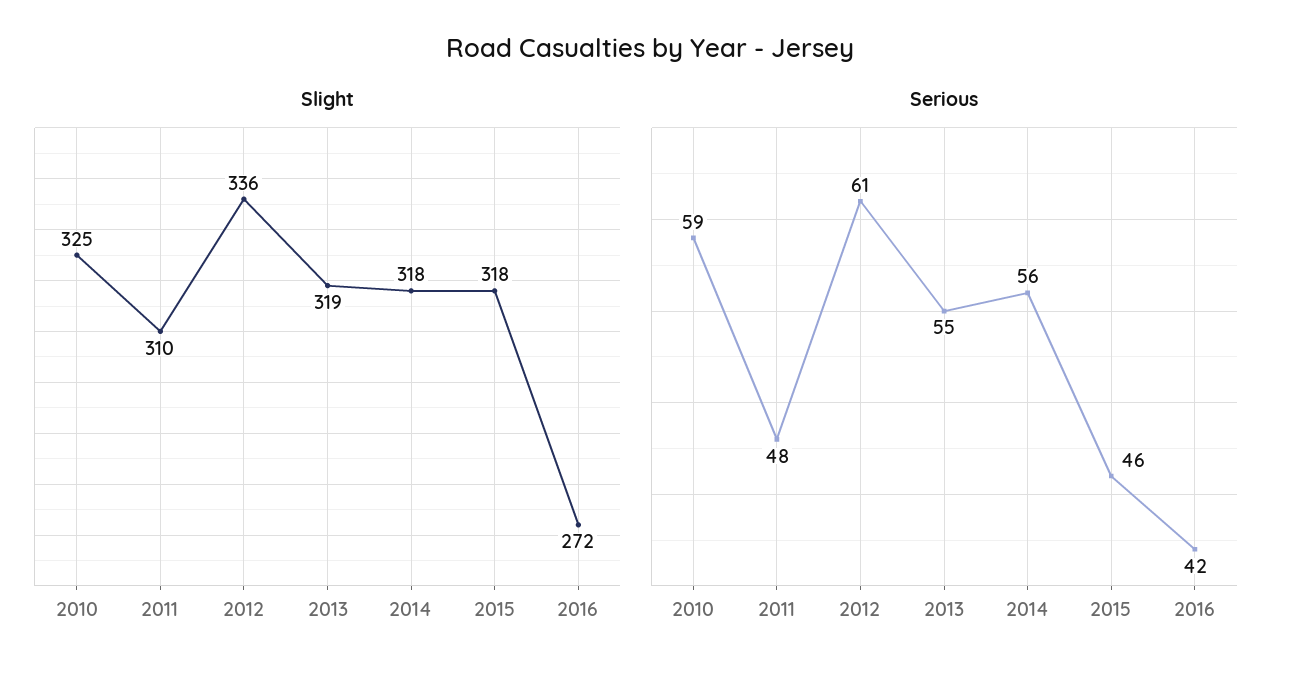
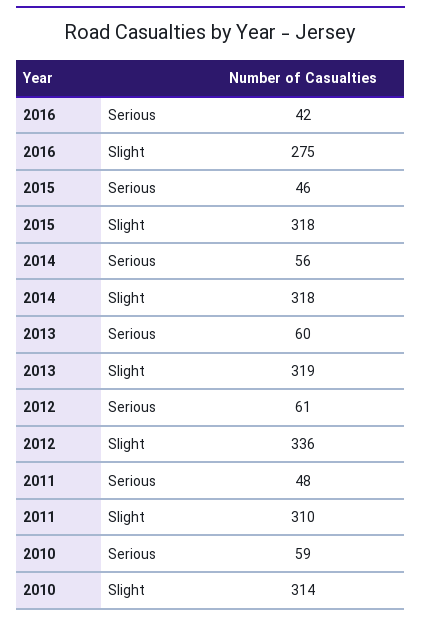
  {
    "Slight": {
-     "2010": 325,
+     "2010": 314,
      "2011": 310,
      "2012": 336,
      "2013": 319,
      "2014": 318,
      "2015": 318,
-     "2016": 272
+     "2016": 275
    },
    "Serious": {
      "2010": 59,
      "2011": 48,
      "2012": 61,
-     "2013": 55,
+     "2013": 60,
      "2014": 56,
      "2015": 46,
      "2016": 42
    }
  }

